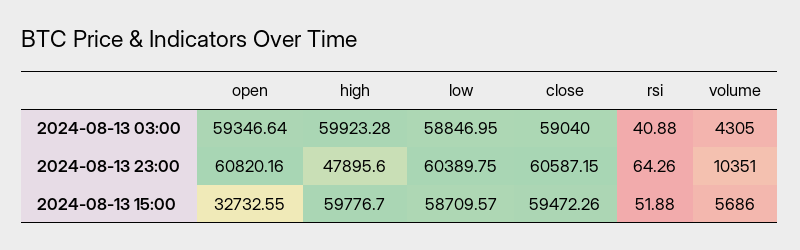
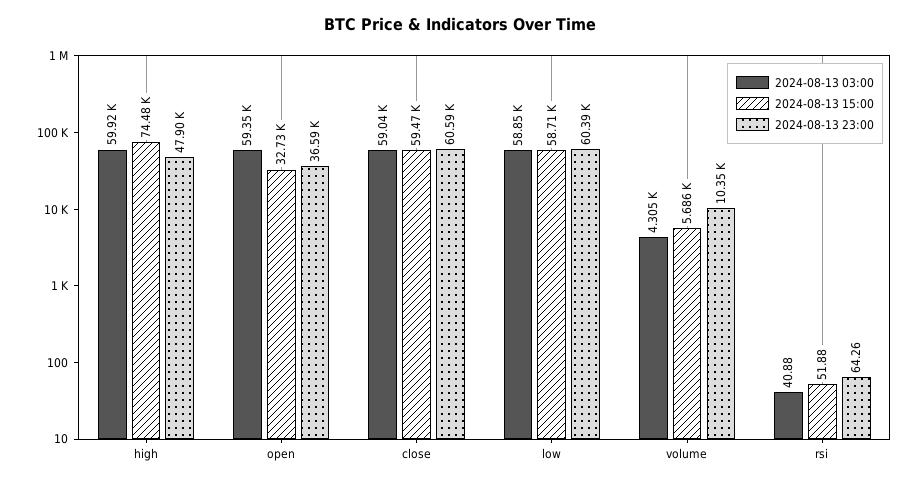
  {
    "2024-08-13 03:00": {
      "open": 59346.64,
      "high": 59923.28,
      "low": 58846.95,
      "close": 59040,
      "rsi": 40.88,
      "volume": 4305
    },
    "2024-08-13 23:00": {
-     "open": 60820.16,
+     "open": 36590,
      "high": 47895.6,
      "low": 60389.75,
      "close": 60587.15,
      "rsi": 64.26,
      "volume": 10351
    },
    "2024-08-13 15:00": {
      "open": 32732.55,
-     "high": 59776.7,
+     "high": 74480,
      "low": 58709.57,
      "close": 59472.26,
      "rsi": 51.88,
      "volume": 5686
    }
  }

